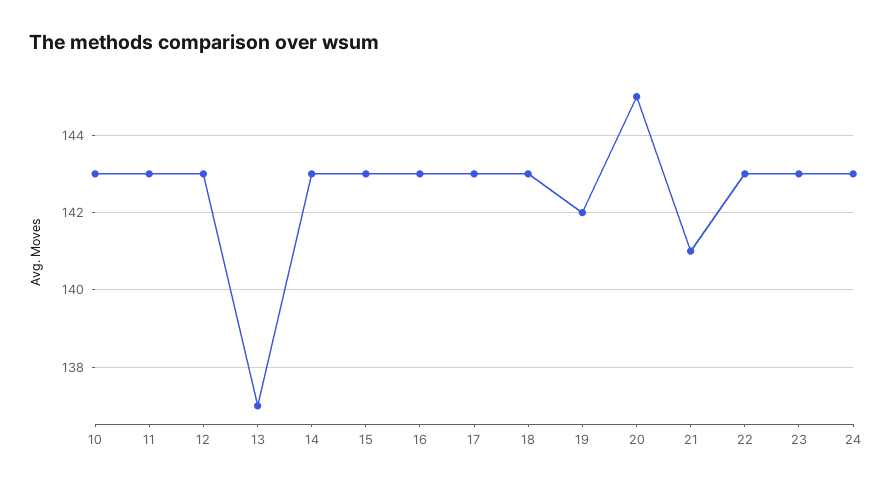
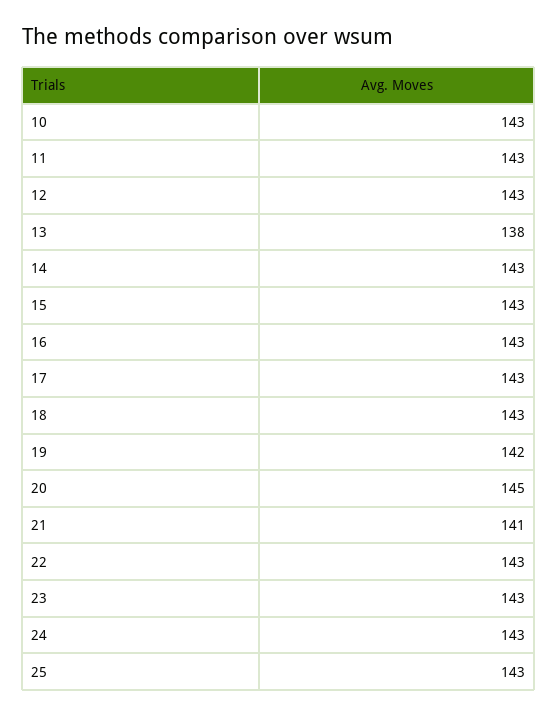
  {
    "10": 143,
    "11": 143,
    "12": 143,
-   "13": 137,
+   "13": 138,
    "14": 143,
    "15": 143,
    "16": 143,
    "17": 143,
    "18": 143,
    "19": 142,
    "20": 145,
    "21": 141,
    "22": 143,
    "23": 143,
-   "24": 143
+   "24": 143,
+   "25": 143
  }

